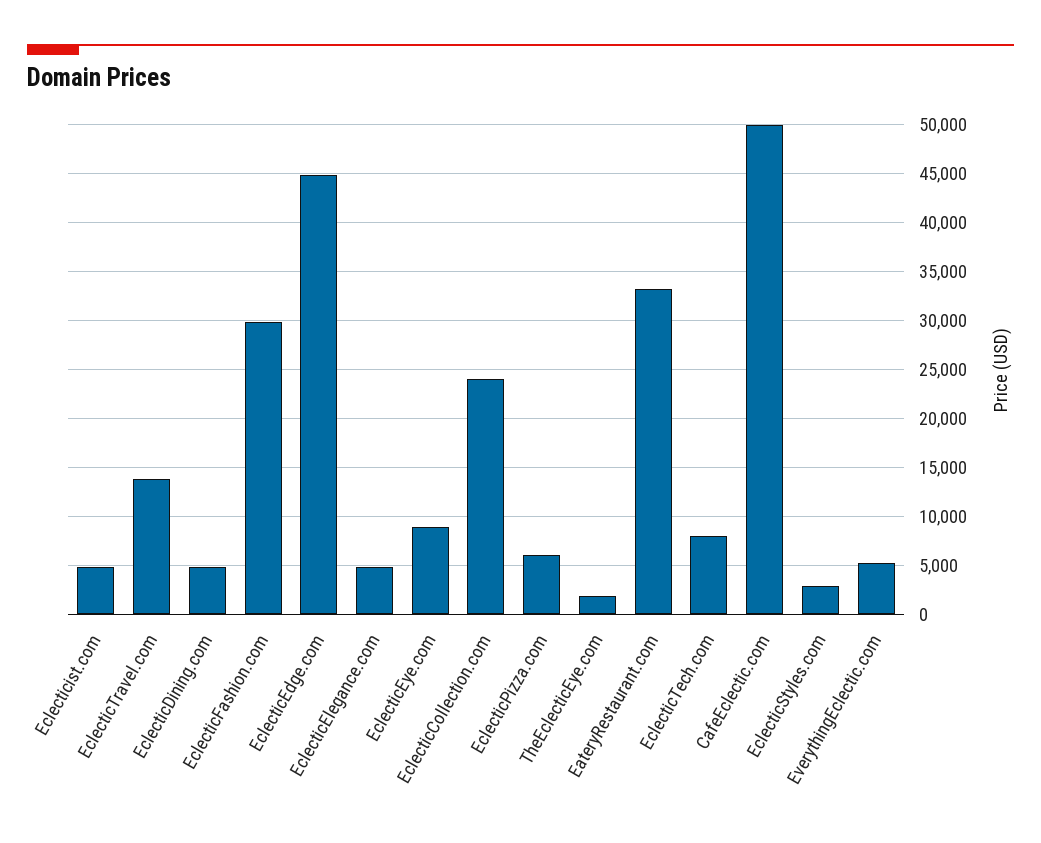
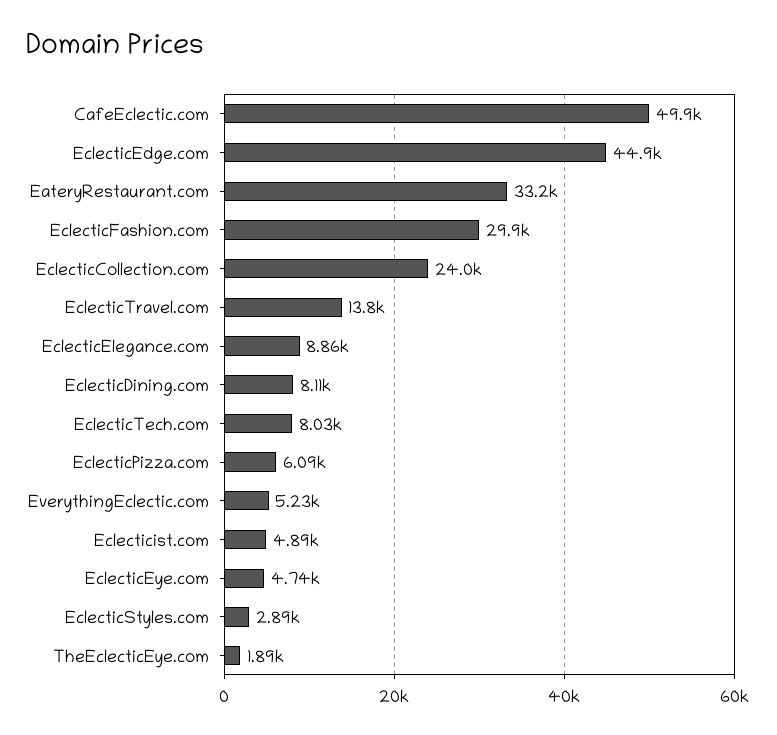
  {
    "Eclecticist.com": 4890,
    "EclecticTravel.com": 13800,
-   "EclecticDining.com": 5000,
+   "EclecticDining.com": 8110,
    "EclecticFashion.com": 29900,
    "EclecticEdge.com": 44900,
-   "EclecticElegance.com": 5000,
+   "EclecticElegance.com": 8860,
-   "EclecticEye.com": 9000,
+   "EclecticEye.com": 4740,
    "EclecticCollection.com": 24000,
    "EclecticPizza.com": 6090,
    "TheEclecticEye.com": 1890,
    "EateryRestaurant.com": 33200,
    "EclecticTech.com": 8030,
    "CafeEclectic.com": 49900,
    "EclecticStyles.com": 2890,
    "EverythingEclectic.com": 5230
  }

